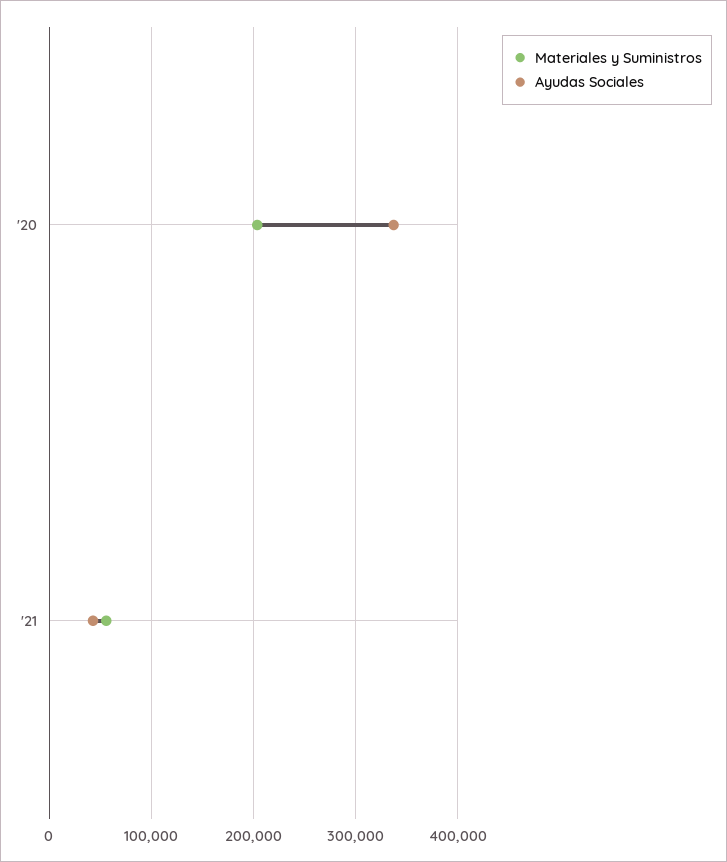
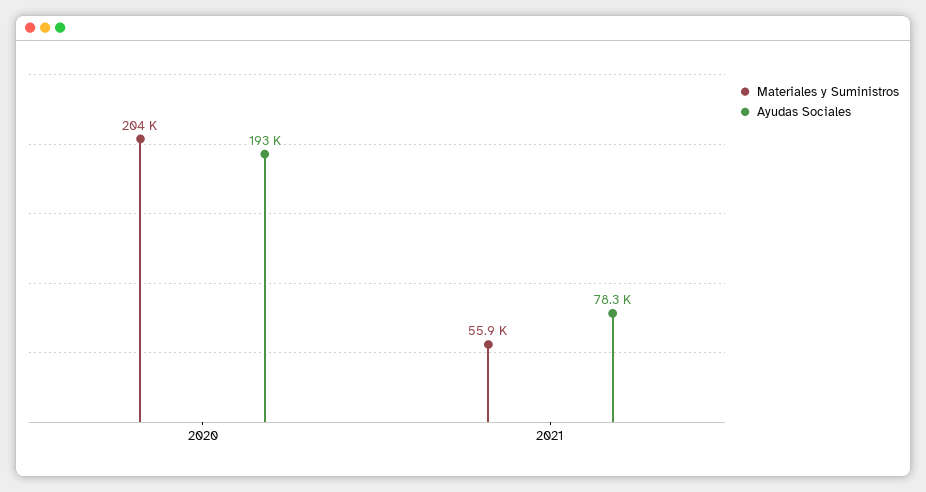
  {
    "Materiales y Suministros": {
      "'20": 204000,
      "'21": 55900
    },
    "Ayudas Sociales": {
-     "'20": 340000,
+     "'20": 193000,
-     "'21": 40000
+     "'21": 78300
    }
  }

